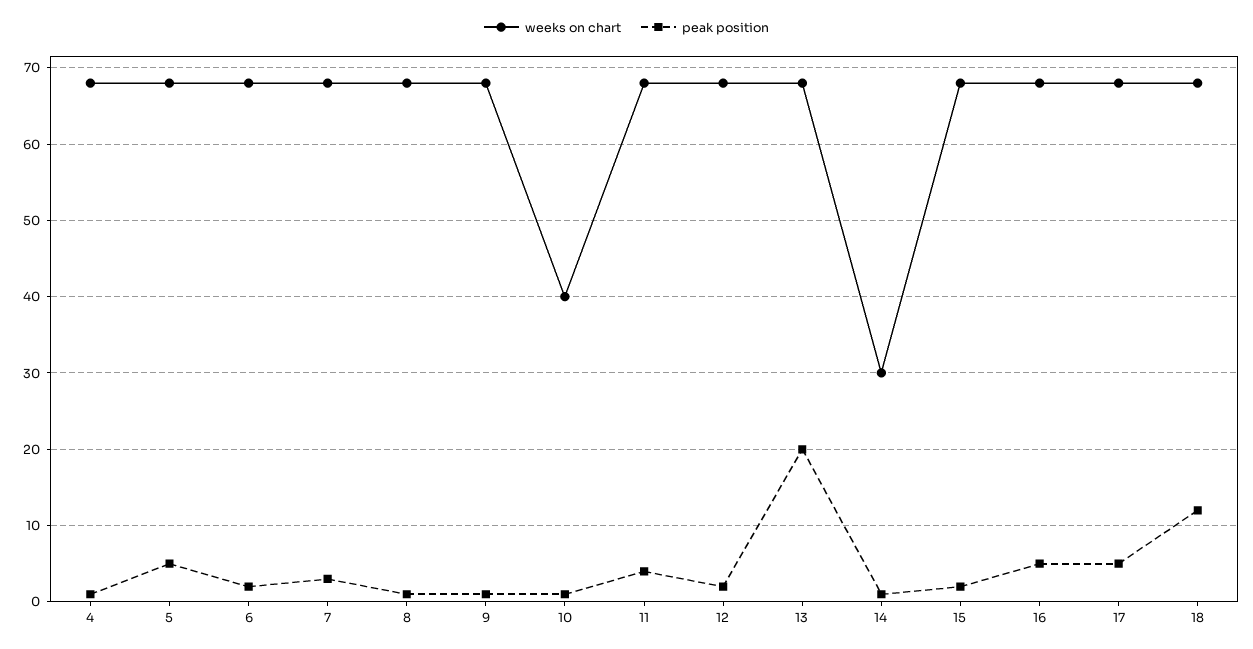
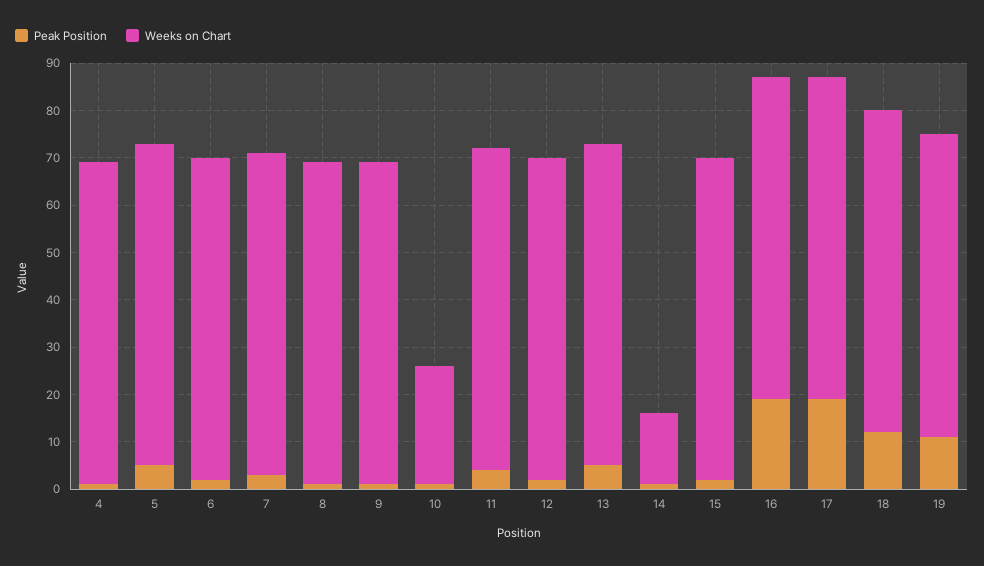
  {
    "weeks on chart": {
      "4": 68,
      "5": 68,
      "6": 68,
      "7": 68,
      "8": 68,
      "9": 68,
-     "10": 40,
+     "10": 25,
      "11": 68,
      "12": 68,
      "13": 68,
-     "14": 30,
+     "14": 15,
      "15": 68,
      "16": 68,
      "17": 68,
-     "18": 68
+     "18": 68,
+     "19": 65
    },
    "peak position": {
      "4": 1,
      "5": 5,
      "6": 2,
      "7": 3,
      "8": 1,
      "9": 1,
      "10": 1,
      "11": 4,
      "12": 2,
-     "13": 20,
+     "13": 5,
      "14": 1,
      "15": 2,
-     "16": 5,
+     "16": 20,
-     "17": 5,
+     "17": 20,
-     "18": 12
+     "18": 12,
+     "19": 10
    }
  }

